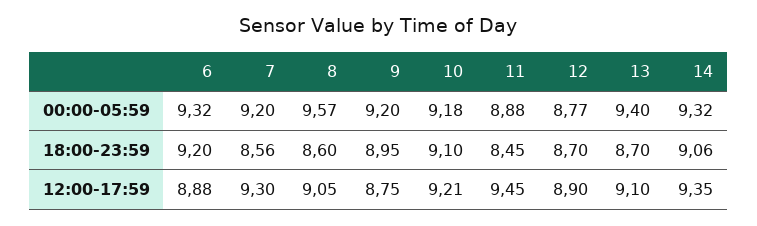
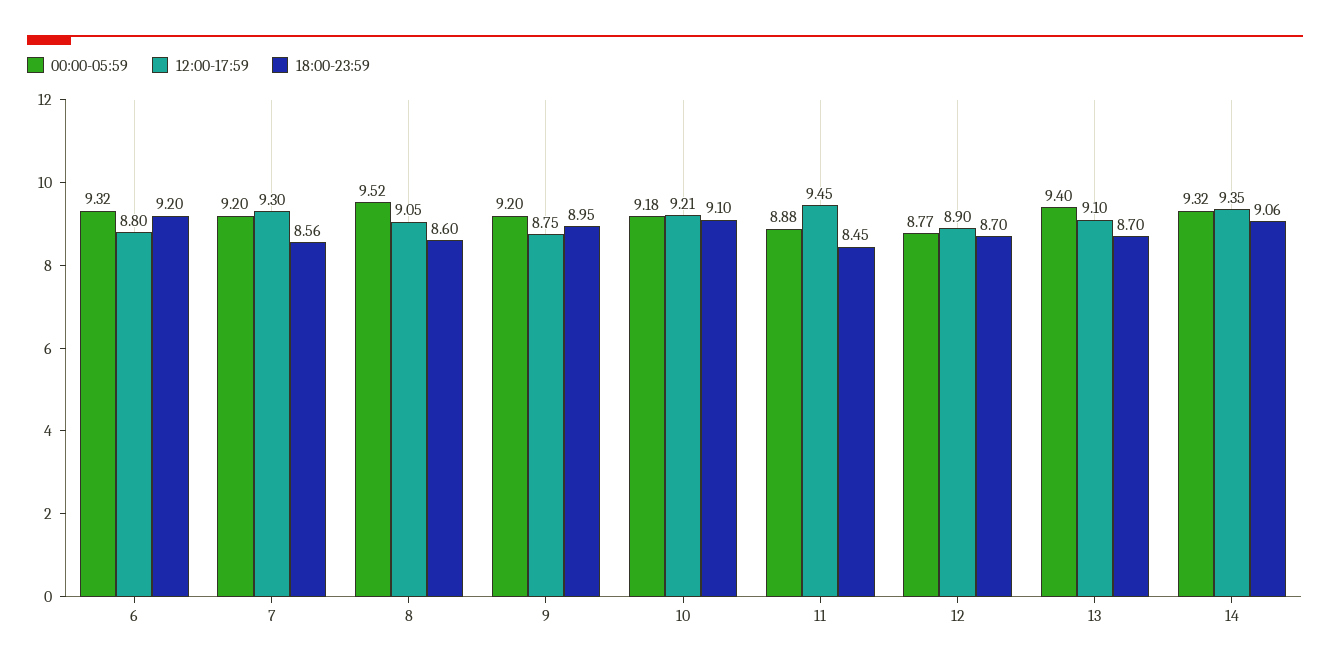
  {
    "00:00-05:59": {
      "6": 9.32,
      "7": 9.2,
-     "8": 9.57,
+     "8": 9.52,
      "9": 9.2,
      "10": 9.18,
      "11": 8.88,
      "12": 8.77,
      "13": 9.4,
      "14": 9.32
    },
    "18:00-23:59": {
      "6": 9.2,
      "7": 8.56,
      "8": 8.6,
      "9": 8.95,
      "10": 9.1,
      "11": 8.45,
      "12": 8.7,
      "13": 8.7,
      "14": 9.06
    },
    "12:00-17:59": {
-     "6": 8.88,
+     "6": 8.8,
      "7": 9.3,
      "8": 9.05,
      "9": 8.75,
      "10": 9.21,
      "11": 9.45,
      "12": 8.9,
      "13": 9.1,
      "14": 9.35
    }
  }

